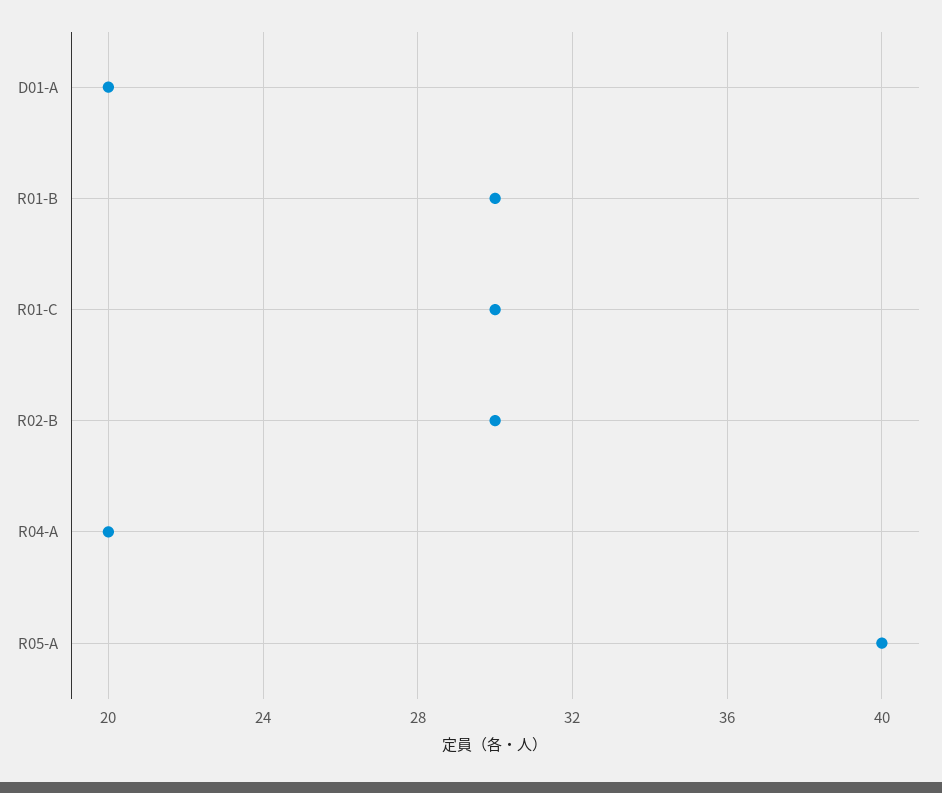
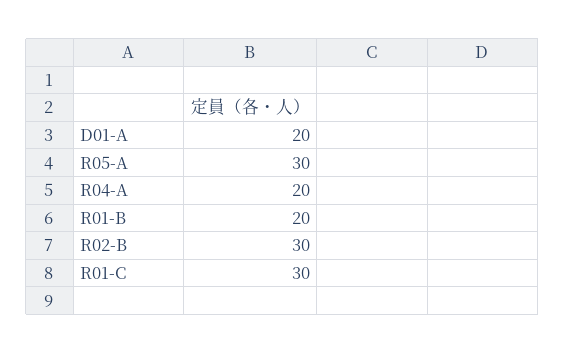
  {
    "D01-A": 20,
-   "R01-B": 30,
+   "R01-B": 20,
    "R01-C": 30,
    "R02-B": 30,
    "R04-A": 20,
-   "R05-A": 40
+   "R05-A": 30
  }

